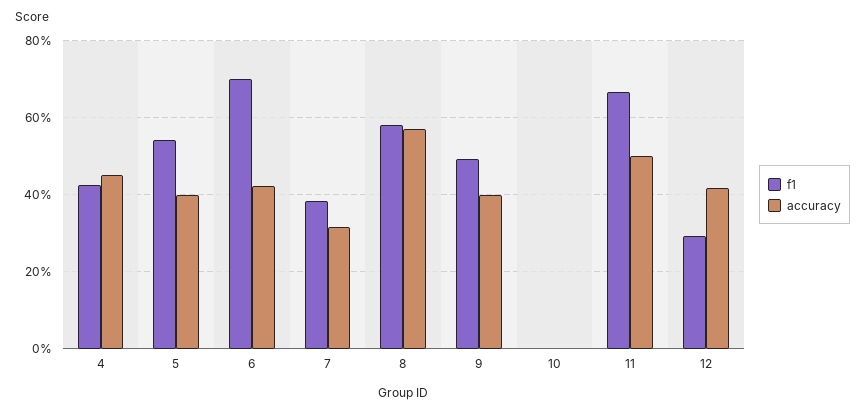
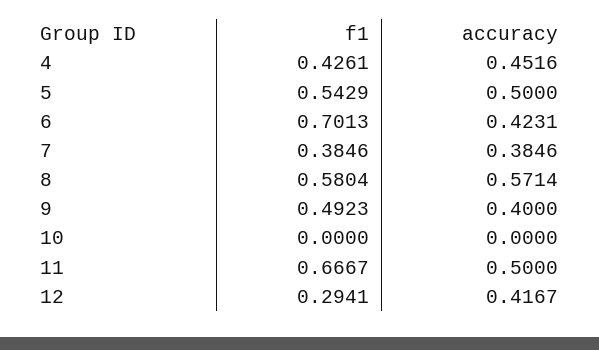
  {
    "f1": {
      "4": 0.4261,
      "5": 0.5429,
      "6": 0.7013,
      "7": 0.3846,
      "8": 0.5804,
      "9": 0.4923,
      "10": 0,
      "11": 0.6667,
      "12": 0.2941
    },
    "accuracy": {
      "4": 0.4516,
-     "5": 0.4,
+     "5": 0.5,
      "6": 0.4231,
-     "7": 0.32,
+     "7": 0.3846,
      "8": 0.5714,
      "9": 0.4,
      "10": 0,
      "11": 0.5,
      "12": 0.4167
    }
  }

